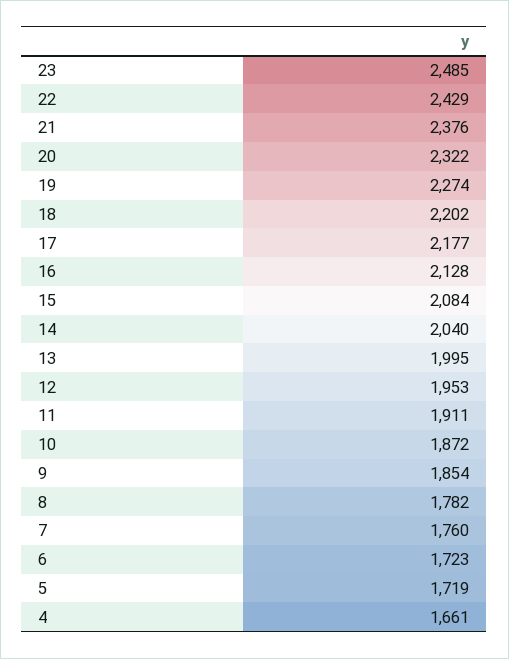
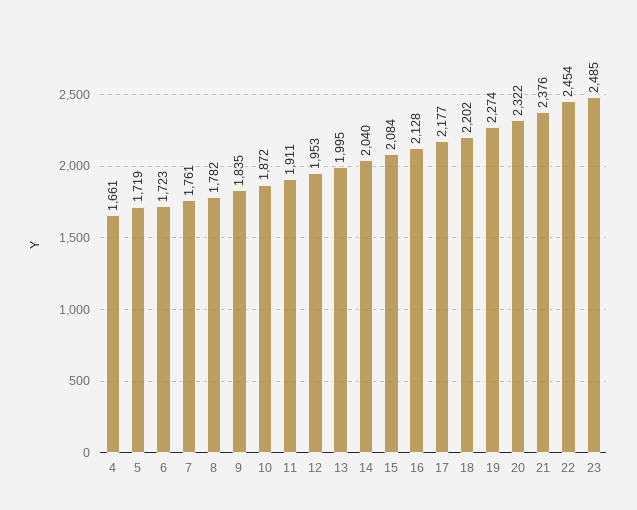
  {
    "23": 2485,
-   "22": 2429,
+   "22": 2454,
    "21": 2376,
    "20": 2322,
    "19": 2274,
    "18": 2202,
    "17": 2177,
    "16": 2128,
    "15": 2084,
    "14": 2040,
    "13": 1995,
    "12": 1953,
    "11": 1911,
    "10": 1872,
-   "9": 1854,
+   "9": 1835,
    "8": 1782,
-   "7": 1760,
+   "7": 1761,
    "6": 1723,
    "5": 1719,
    "4": 1661
  }

